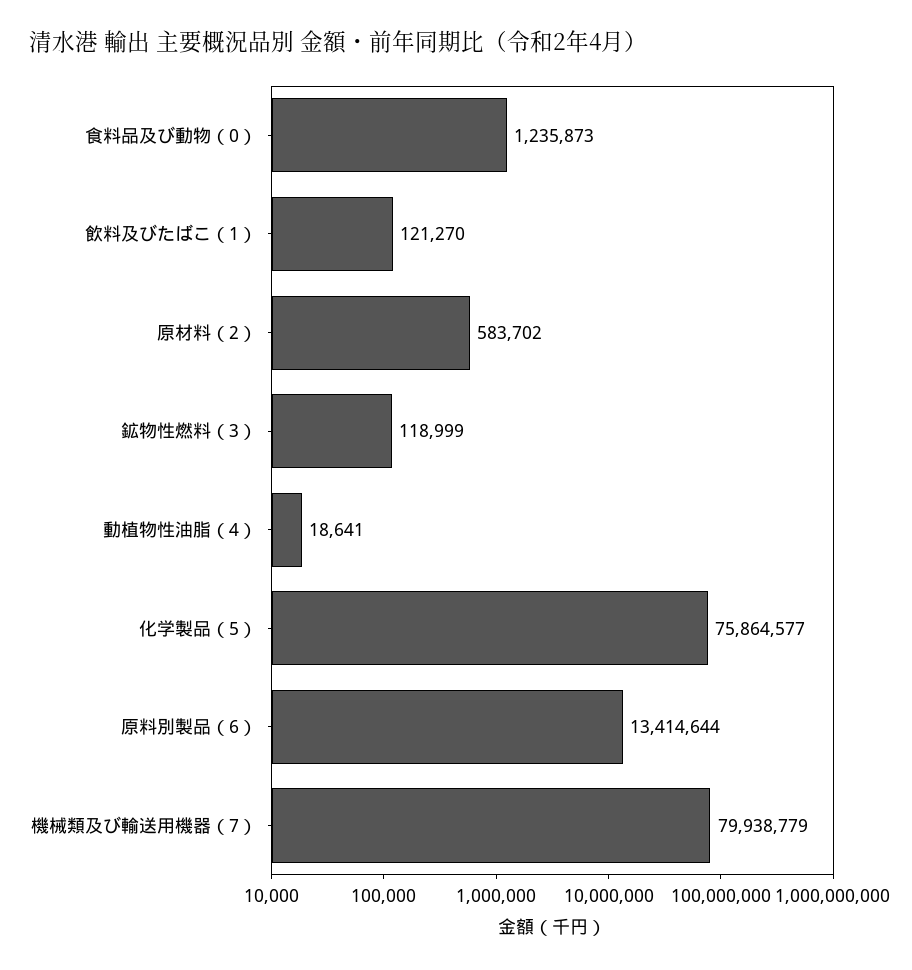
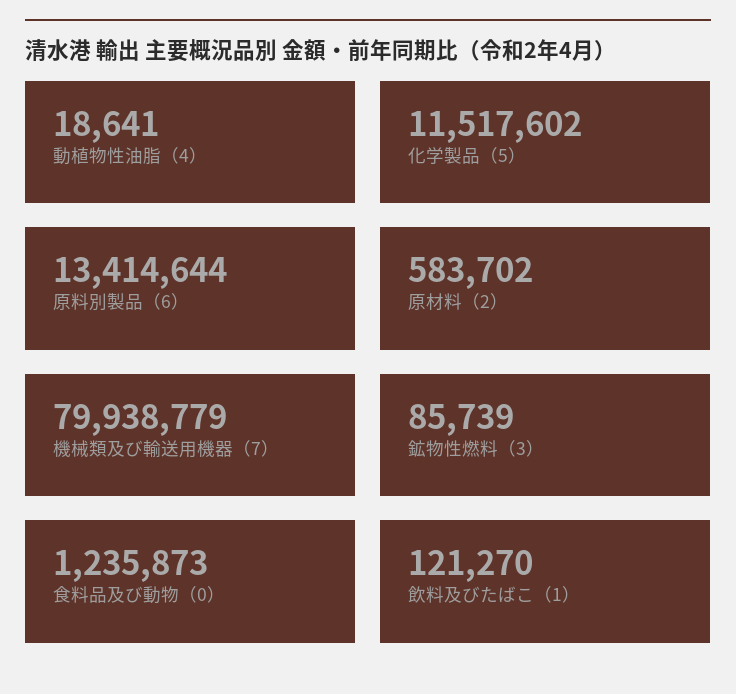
  {
    "食料品及び動物（0）": 1235873,
    "飲料及びたばこ（1）": 121270,
    "原材料（2）": 583702,
-   "鉱物性燃料（3）": 118999,
+   "鉱物性燃料（3）": 85739,
    "動植物性油脂（4）": 18641,
-   "化学製品（5）": 75864577,
+   "化学製品（5）": 11517602,
    "原料別製品（6）": 13414644,
    "機械類及び輸送用機器（7）": 79938779
  }

